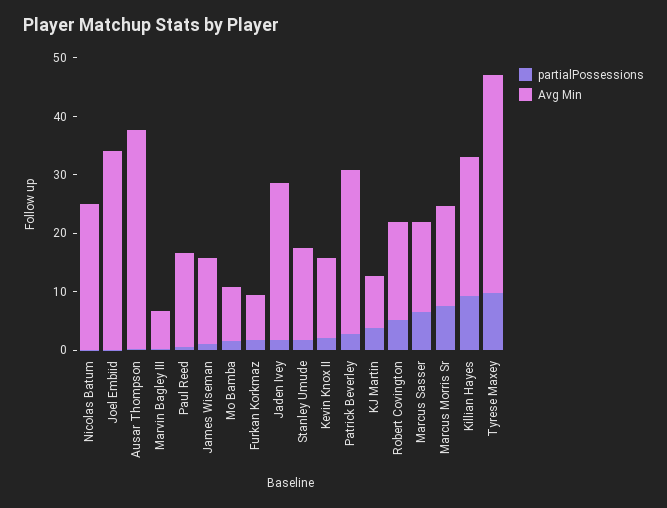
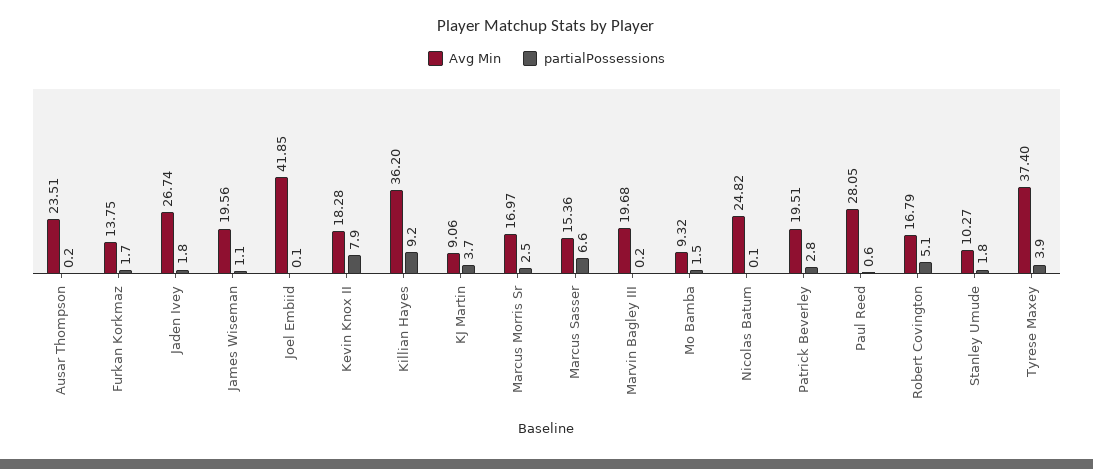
  {
    "partialPossessions": {
      "Nicolas Batum": 0.1,
      "Joel Embiid": 0.1,
      "Ausar Thompson": 0.2,
      "Marvin Bagley III": 0.2,
      "Paul Reed": 0.6,
      "James Wiseman": 1.1,
      "Mo Bamba": 1.5,
      "Furkan Korkmaz": 1.7,
      "Jaden Ivey": 1.8,
      "Stanley Umude": 1.8,
-     "Kevin Knox II": 2,
+     "Kevin Knox II": 7.9,
      "Patrick Beverley": 2.8,
      "KJ Martin": 3.7,
      "Robert Covington": 5.1,
      "Marcus Sasser": 6.6,
-     "Marcus Morris Sr": 8,
+     "Marcus Morris Sr": 2.5,
      "Killian Hayes": 9.2,
-     "Tyrese Maxey": 10
+     "Tyrese Maxey": 3.9
    },
    "Avg Min": {
      "Nicolas Batum": 24.82,
-     "Joel Embiid": 34,
+     "Joel Embiid": 41.85,
-     "Ausar Thompson": 38,
+     "Ausar Thompson": 23.51,
-     "Marvin Bagley III": 6,
+     "Marvin Bagley III": 19.68,
-     "Paul Reed": 16,
+     "Paul Reed": 28.05,
-     "James Wiseman": 14,
+     "James Wiseman": 19.56,
      "Mo Bamba": 9.32,
-     "Furkan Korkmaz": 8,
+     "Furkan Korkmaz": 13.75,
      "Jaden Ivey": 26.74,
-     "Stanley Umude": 16,
+     "Stanley Umude": 10.27,
-     "Kevin Knox II": 14,
+     "Kevin Knox II": 18.28,
-     "Patrick Beverley": 28,
+     "Patrick Beverley": 19.51,
      "KJ Martin": 9.06,
      "Robert Covington": 16.79,
      "Marcus Sasser": 15.36,
      "Marcus Morris Sr": 16.97,
-     "Killian Hayes": 24,
+     "Killian Hayes": 36.2,
      "Tyrese Maxey": 37.4
    }
  }

